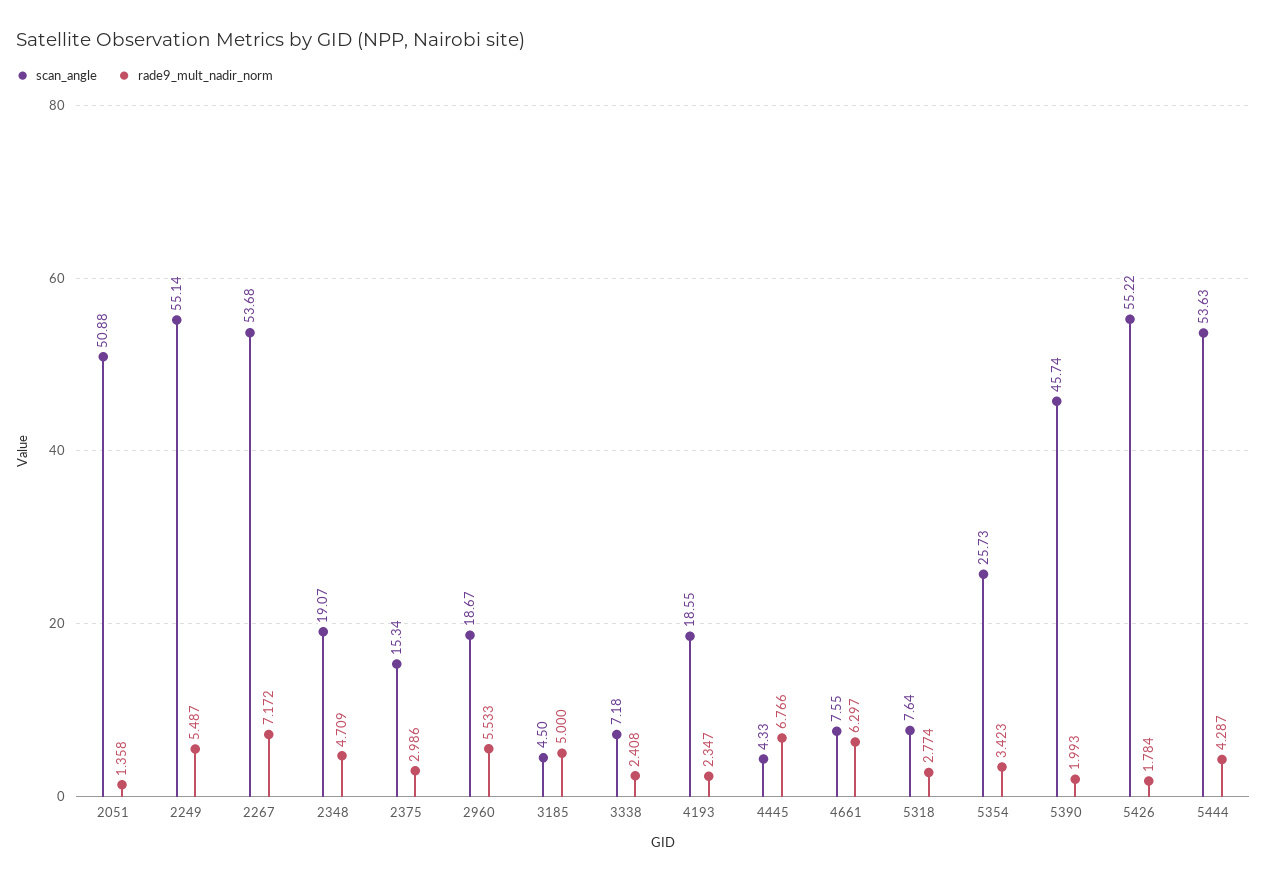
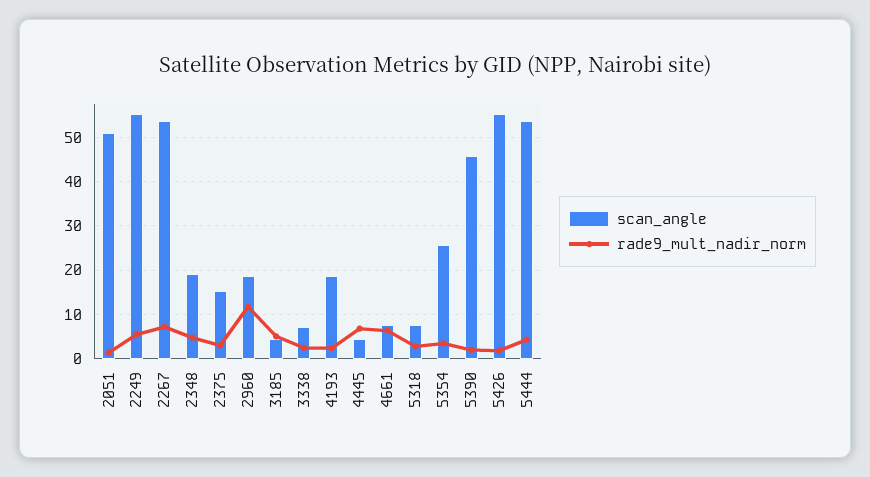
  {
    "scan_angle": {
      "2051": 50.88,
      "2249": 55.14,
      "2267": 53.68,
      "2348": 19.07,
      "2375": 15.34,
      "2960": 18.67,
      "3185": 4.5,
      "3338": 7.18,
      "4193": 18.55,
      "4445": 4.33,
      "4661": 7.55,
      "5318": 7.64,
      "5354": 25.73,
      "5390": 45.74,
      "5426": 55.22,
      "5444": 53.63
    },
    "rade9_mult_nadir_norm": {
      "2051": 1.358,
      "2249": 5.487,
      "2267": 7.172,
      "2348": 4.709,
      "2375": 2.986,
-     "2960": 5.533,
+     "2960": 12,
      "3185": 5,
      "3338": 2.408,
      "4193": 2.347,
      "4445": 6.766,
      "4661": 6.297,
      "5318": 2.774,
      "5354": 3.423,
      "5390": 1.993,
      "5426": 1.784,
      "5444": 4.287
    }
  }

